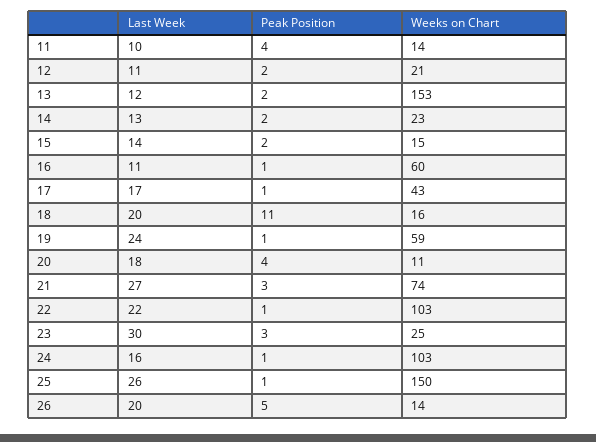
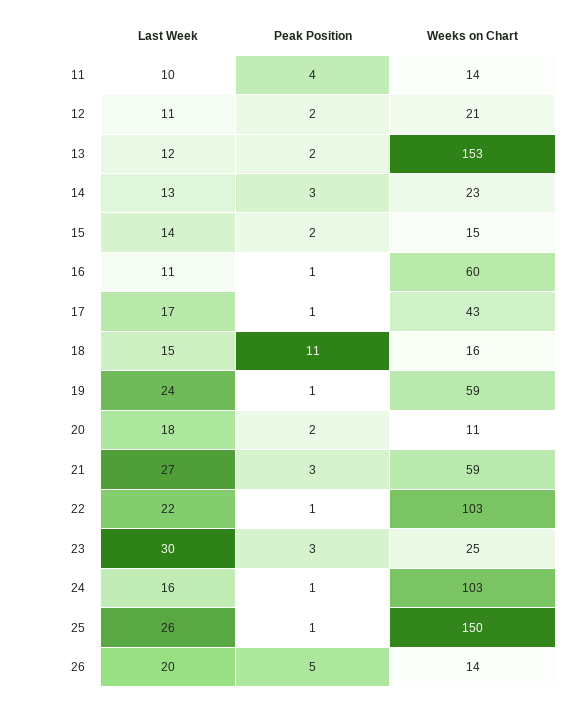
  {
    "Last Week": {
      "11": 10,
      "12": 11,
      "13": 12,
      "14": 13,
      "15": 14,
      "16": 11,
      "17": 17,
-     "18": 20,
+     "18": 15,
      "19": 24,
      "20": 18,
      "21": 27,
      "22": 22,
      "23": 30,
      "24": 16,
      "25": 26,
      "26": 20
    },
    "Peak Position": {
      "11": 4,
      "12": 2,
      "13": 2,
-     "14": 2,
+     "14": 3,
      "15": 2,
      "16": 1,
      "17": 1,
      "18": 11,
      "19": 1,
-     "20": 4,
+     "20": 2,
      "21": 3,
      "22": 1,
      "23": 3,
      "24": 1,
      "25": 1,
      "26": 5
    },
    "Weeks on Chart": {
      "11": 14,
      "12": 21,
      "13": 153,
      "14": 23,
      "15": 15,
      "16": 60,
      "17": 43,
      "18": 16,
      "19": 59,
      "20": 11,
-     "21": 74,
+     "21": 59,
      "22": 103,
      "23": 25,
      "24": 103,
      "25": 150,
      "26": 14
    }
  }

